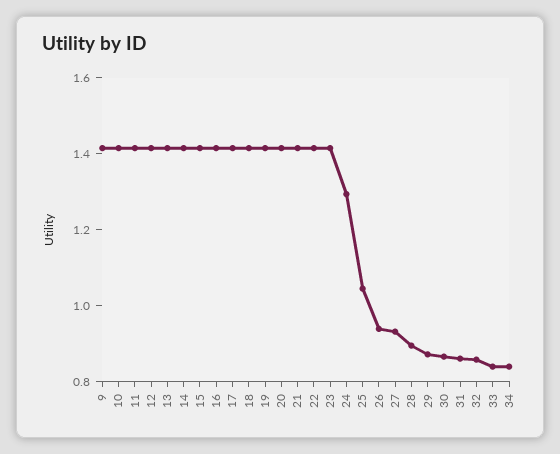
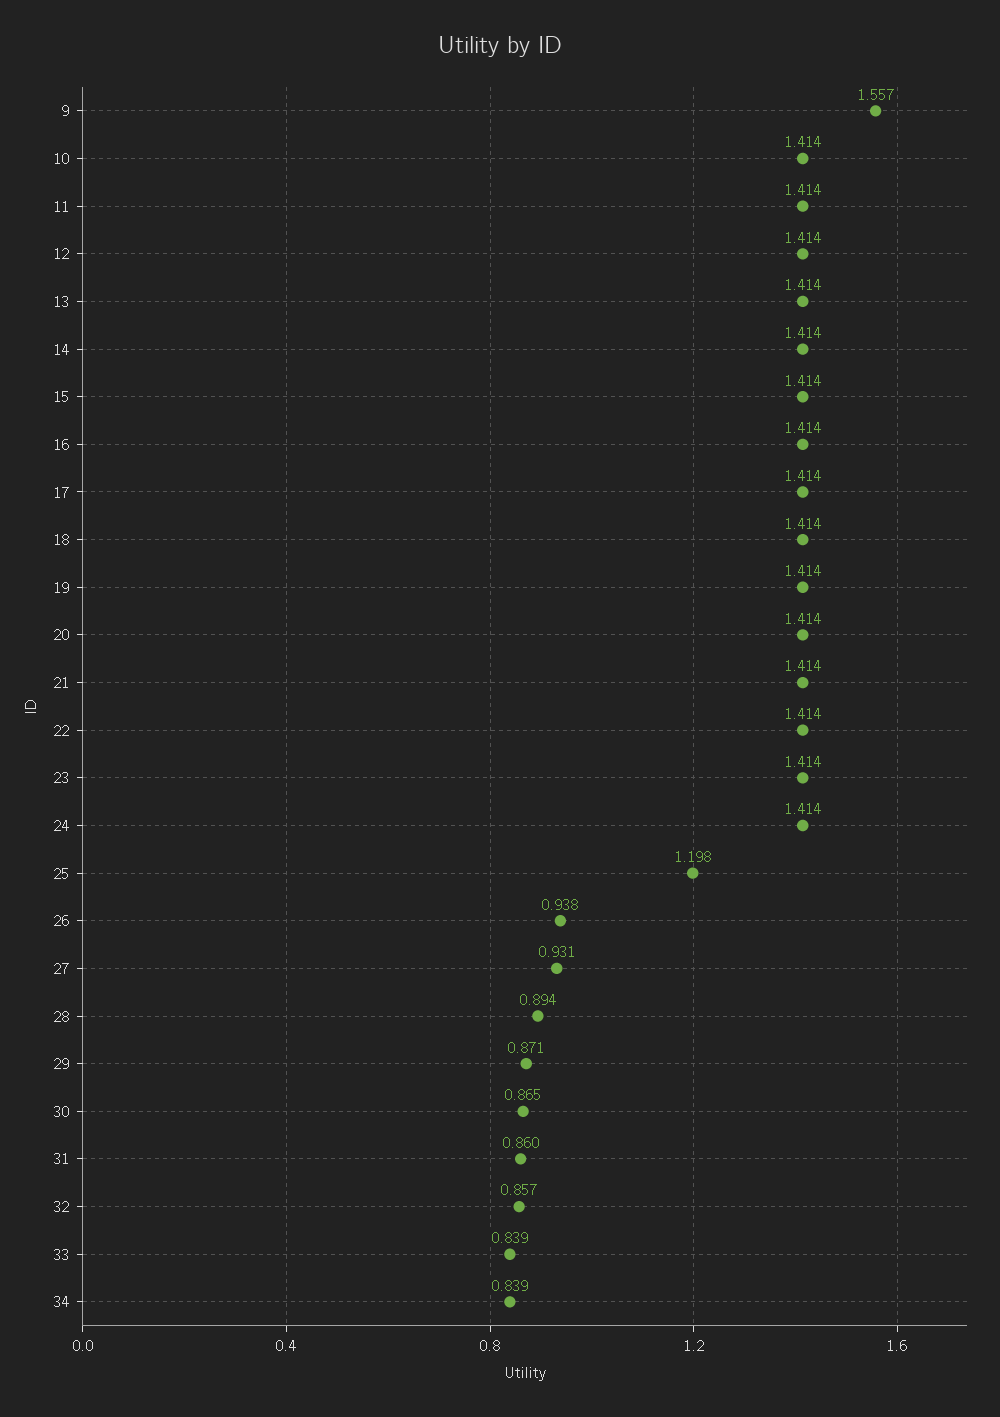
  {
-   "9": 1.4,
+   "9": 1.557,
    "10": 1.414,
    "11": 1.414,
    "12": 1.414,
    "13": 1.414,
    "14": 1.414,
    "15": 1.414,
    "16": 1.414,
    "17": 1.414,
    "18": 1.414,
    "19": 1.414,
    "20": 1.414,
    "21": 1.414,
    "22": 1.414,
    "23": 1.414,
-   "24": 1.3,
+   "24": 1.414,
-   "25": 1.05,
+   "25": 1.198,
    "26": 0.938,
    "27": 0.931,
    "28": 0.894,
    "29": 0.871,
    "30": 0.865,
    "31": 0.86,
    "32": 0.857,
    "33": 0.839,
    "34": 0.839
  }

